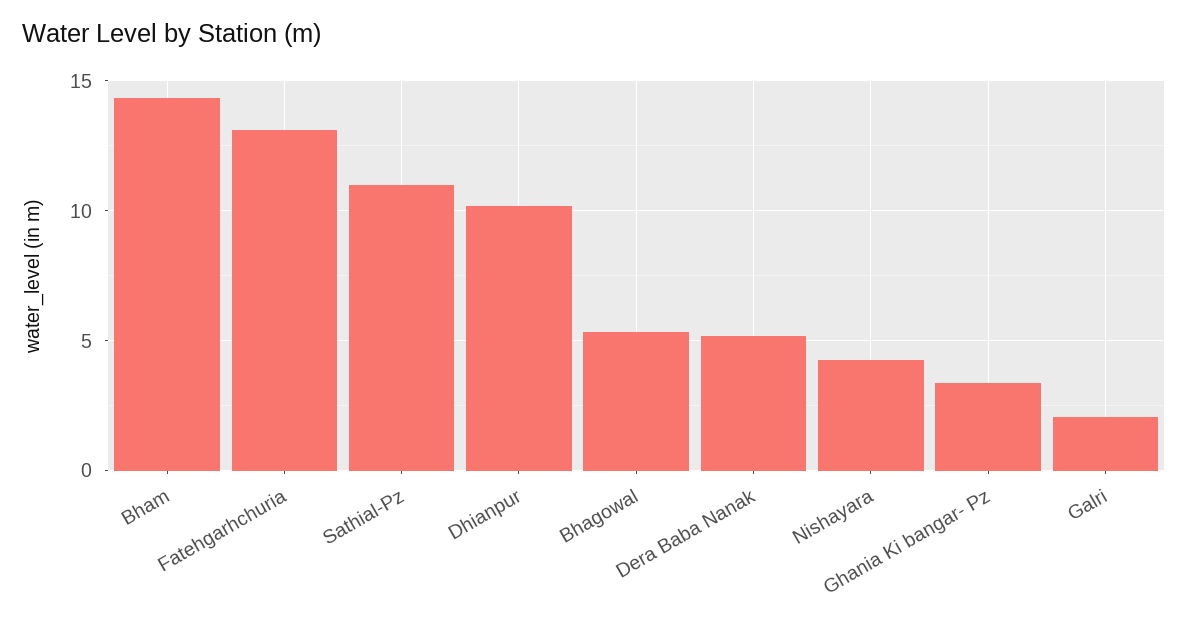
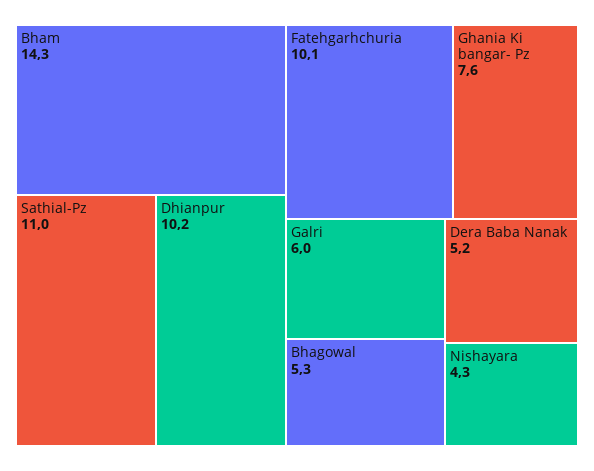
  {
    "Bham": 14.3,
-   "Fatehgarhchuria": 13,
+   "Fatehgarhchuria": 10.1,
    "Sathial-Pz": 11,
    "Dhianpur": 10.2,
    "Bhagowal": 5.3,
    "Dera Baba Nanak": 5.2,
    "Nishayara": 4.3,
-   "Ghania Ki bangar- Pz": 3.5,
+   "Ghania Ki bangar- Pz": 7.6,
-   "Galri": 2
+   "Galri": 6
  }

